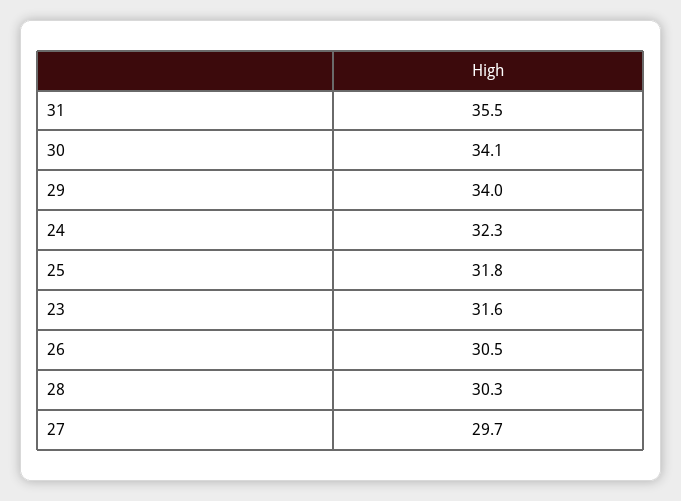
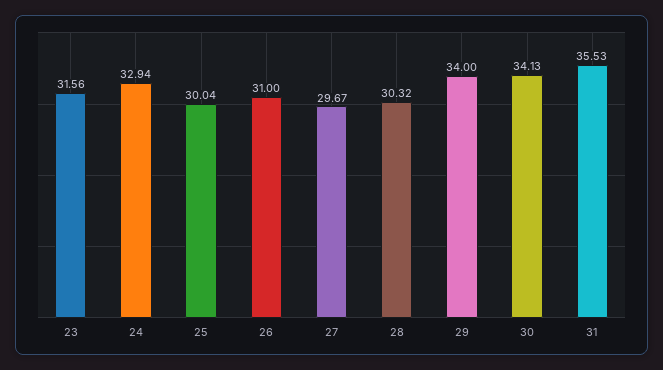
  {
    "31": 35.53,
    "30": 34.13,
    "29": 34,
-   "24": 32.3,
+   "24": 32.94,
-   "25": 31.8,
+   "25": 30.04,
    "23": 31.56,
-   "26": 30.5,
+   "26": 31,
    "28": 30.32,
    "27": 29.67
  }

